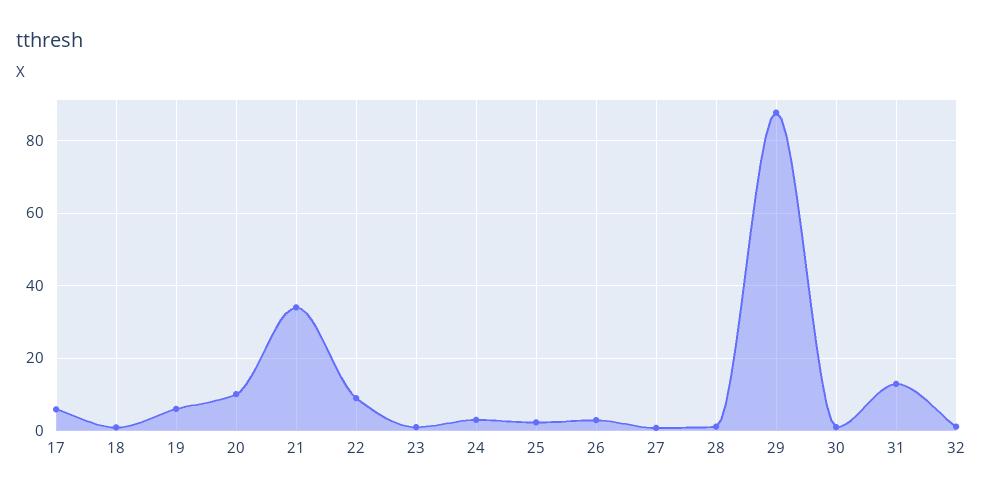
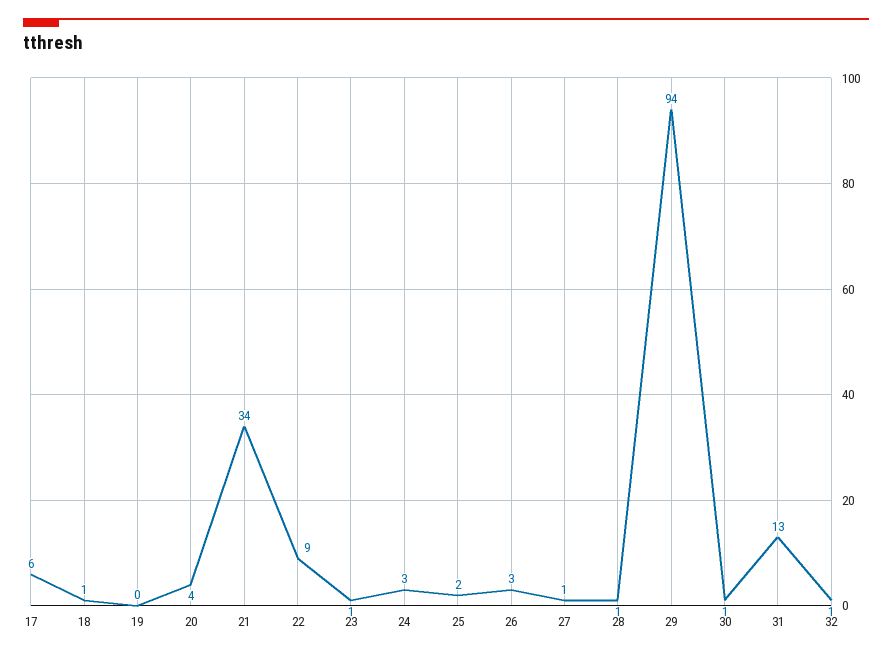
  {
    "17": 6,
    "18": 1,
-   "19": 6,
+   "19": 0,
-   "20": 10,
+   "20": 4,
    "21": 34,
    "22": 9,
    "23": 1,
    "24": 3,
    "25": 2,
    "26": 3,
    "27": 1,
    "28": 1,
-   "29": 88,
+   "29": 94,
    "30": 1,
    "31": 13,
    "32": 1
  }

